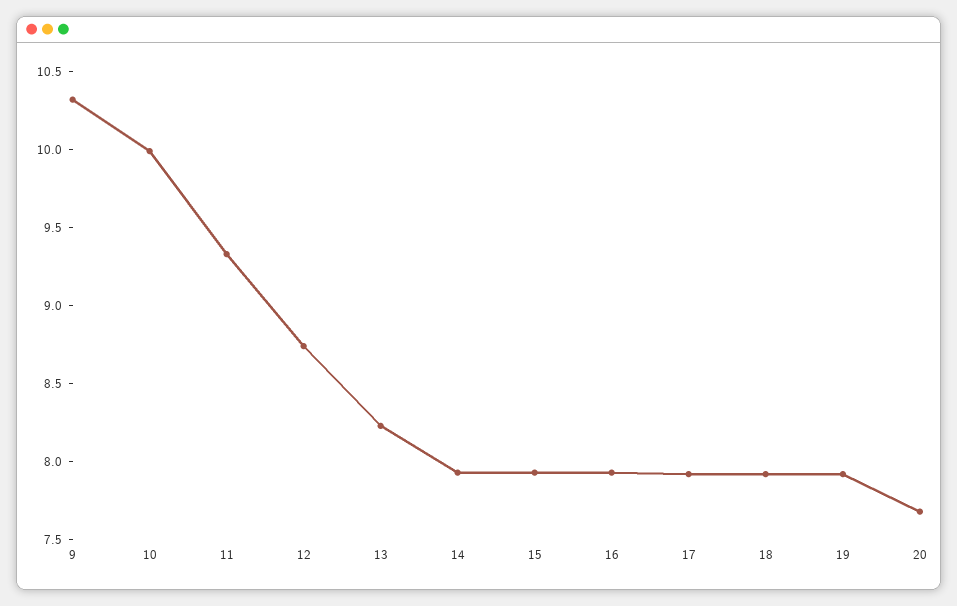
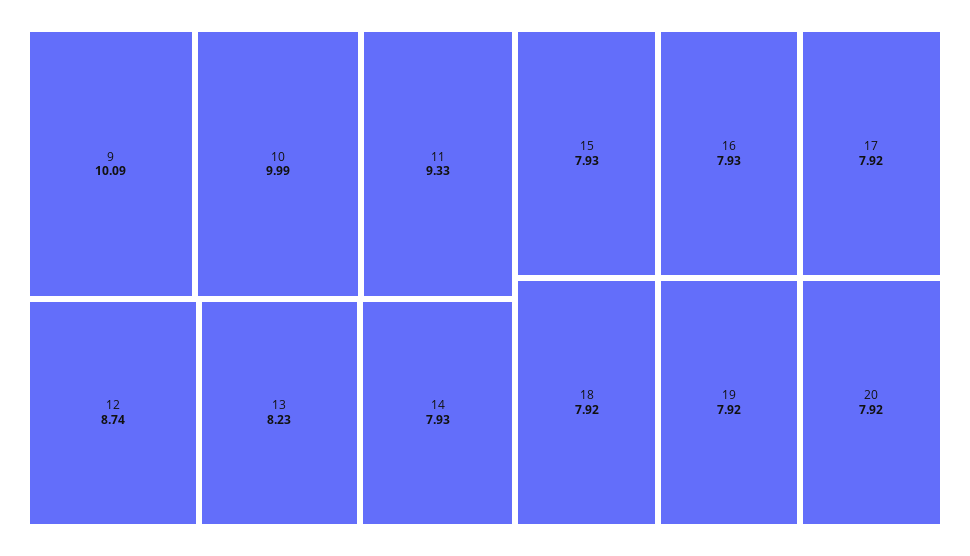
  {
-   "9": 10.3,
+   "9": 10.09,
    "10": 9.99,
    "11": 9.33,
    "12": 8.74,
    "13": 8.23,
    "14": 7.93,
    "15": 7.93,
    "16": 7.93,
    "17": 7.92,
    "18": 7.92,
    "19": 7.92,
-   "20": 7.7
+   "20": 7.92
  }

